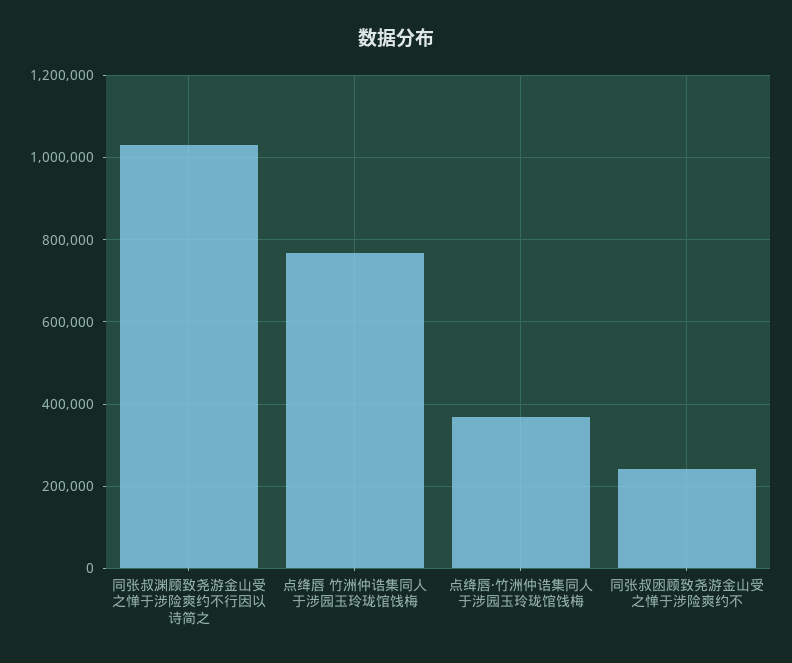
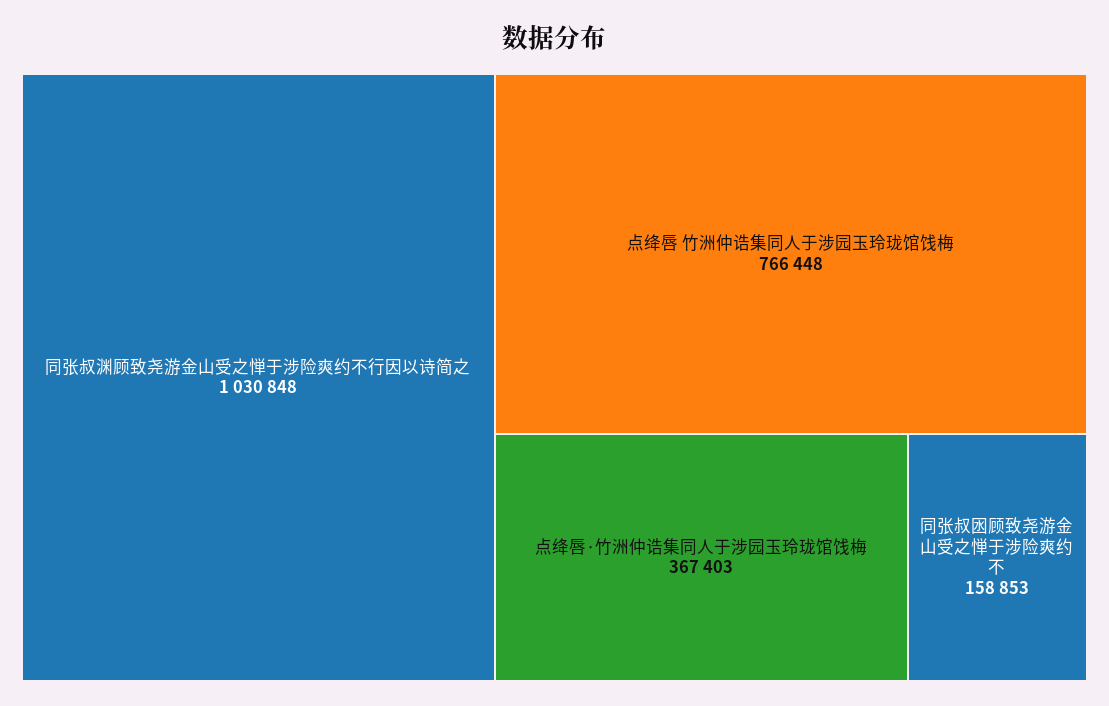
  {
    "同张叔渊顾致尧游金山受之惮于涉险爽约不行因以诗简之": 1030848,
    "点绛唇 竹洲仲诰集同人于涉园玉玲珑馆饯梅": 766448,
    "点绛唇·竹洲仲诰集同人于涉园玉玲珑馆饯梅": 367403,
-   "同张叔囦顾致尧游金山受之惮于涉险爽约不": 240000
+   "同张叔囦顾致尧游金山受之惮于涉险爽约不": 158853
  }

